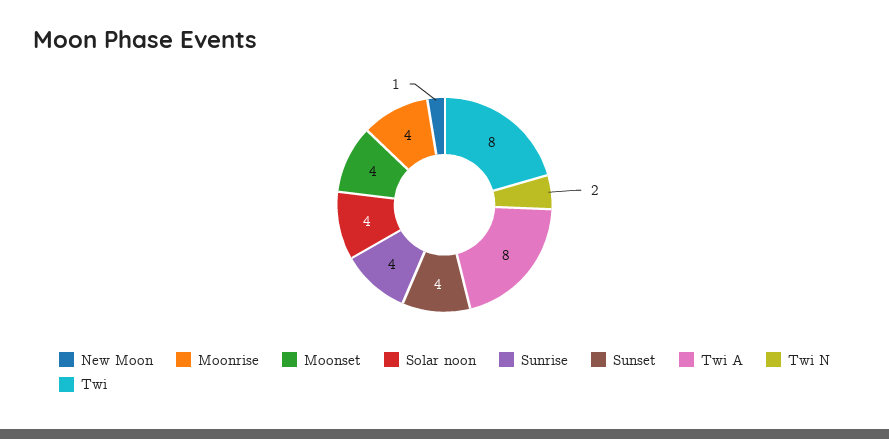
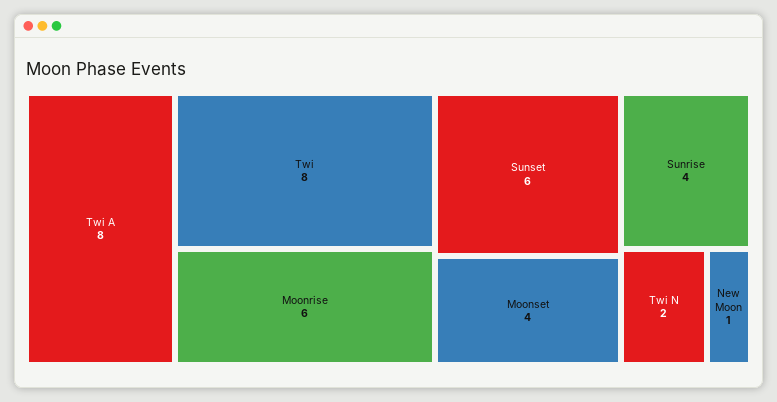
  {
    "New Moon": 1,
-   "Moonrise": 4,
+   "Moonrise": 6,
    "Moonset": 4,
-   "Solar noon": 4,
    "Sunrise": 4,
-   "Sunset": 4,
+   "Sunset": 6,
    "Twi A": 8,
    "Twi N": 2,
    "Twi": 8
  }

